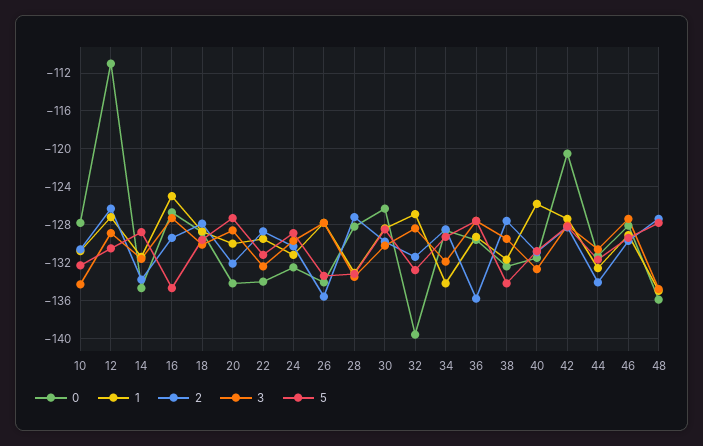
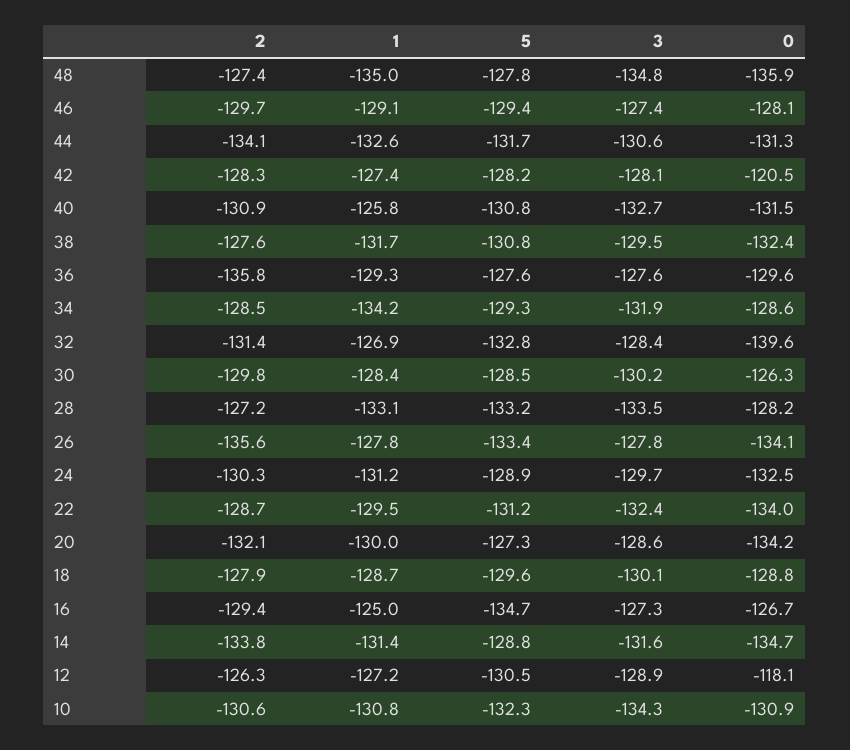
  {
    "0": {
-     "10": -128,
+     "10": -130.9,
-     "12": -111,
+     "12": -118.1,
      "14": -134.7,
      "16": -126.7,
      "18": -128.8,
      "20": -134.2,
      "22": -134,
      "24": -132.5,
      "26": -134.1,
      "28": -128.2,
      "30": -126.3,
      "32": -139.6,
      "34": -128.6,
      "36": -129.6,
      "38": -132.4,
      "40": -131.5,
      "42": -120.5,
      "44": -131.3,
      "46": -128.1,
      "48": -135.9
    },
    "1": {
      "10": -130.8,
      "12": -127.2,
      "14": -131.4,
      "16": -125,
      "18": -128.7,
      "20": -130,
      "22": -129.5,
      "24": -131.2,
      "26": -127.8,
      "28": -133.1,
      "30": -128.4,
      "32": -126.9,
      "34": -134.2,
      "36": -129.3,
      "38": -131.7,
      "40": -125.8,
      "42": -127.4,
      "44": -132.6,
      "46": -129.1,
      "48": -135
    },
    "2": {
      "10": -130.6,
      "12": -126.3,
      "14": -133.8,
      "16": -129.4,
      "18": -127.9,
      "20": -132.1,
      "22": -128.7,
      "24": -130.3,
      "26": -135.6,
      "28": -127.2,
      "30": -129.8,
      "32": -131.4,
      "34": -128.5,
      "36": -135.8,
      "38": -127.6,
      "40": -130.9,
      "42": -128.3,
      "44": -134.1,
      "46": -129.7,
      "48": -127.4
    },
    "3": {
      "10": -134.3,
      "12": -128.9,
      "14": -131.6,
      "16": -127.3,
      "18": -130.1,
      "20": -128.6,
      "22": -132.4,
      "24": -129.7,
      "26": -127.8,
      "28": -133.5,
      "30": -130.2,
      "32": -128.4,
      "34": -131.9,
      "36": -127.6,
      "38": -129.5,
      "40": -132.7,
      "42": -128.1,
      "44": -130.6,
      "46": -127.4,
      "48": -134.8
    },
    "5": {
      "10": -132.3,
      "12": -130.5,
      "14": -128.8,
      "16": -134.7,
      "18": -129.6,
      "20": -127.3,
      "22": -131.2,
      "24": -128.9,
      "26": -133.4,
      "28": -133.2,
      "30": -128.5,
      "32": -132.8,
      "34": -129.3,
      "36": -127.6,
-     "38": -134,
+     "38": -130.8,
      "40": -130.8,
      "42": -128.2,
      "44": -131.7,
      "46": -129.4,
      "48": -127.8
    }
  }

